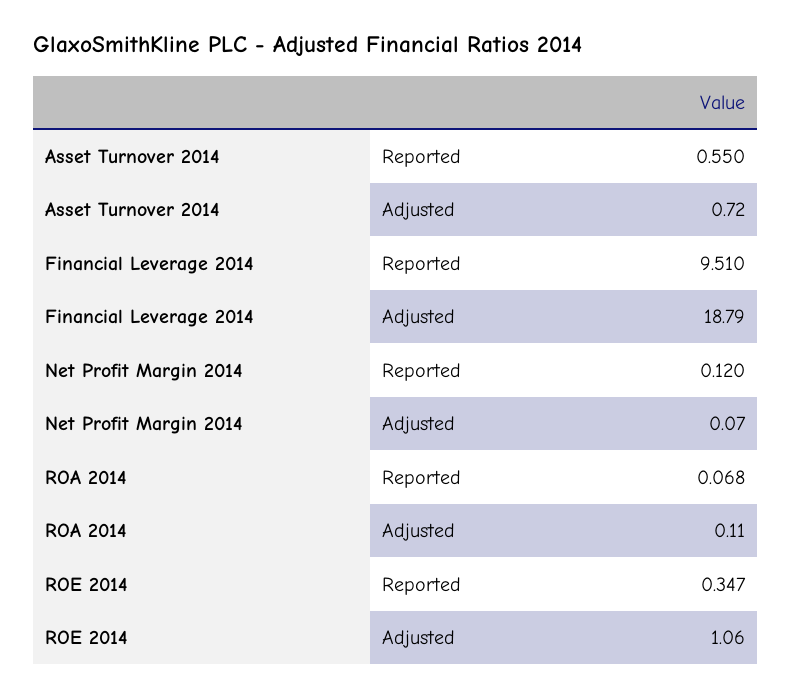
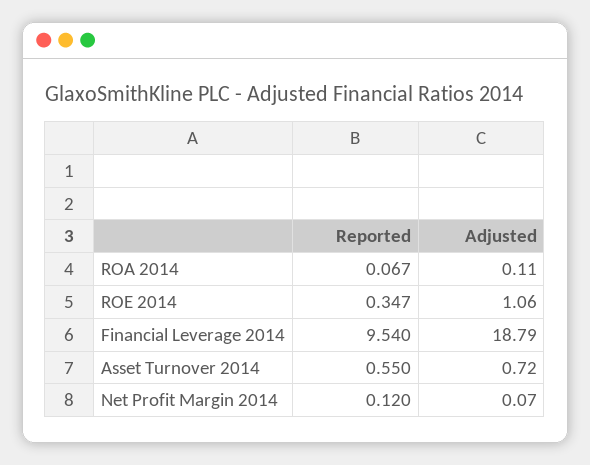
  {
    "Asset Turnover 2014": {
      "Reported": 0.55,
      "Adjusted": 0.72
    },
    "Financial Leverage 2014": {
-     "Reported": 9.51,
+     "Reported": 9.54,
      "Adjusted": 18.79
    },
    "Net Profit Margin 2014": {
      "Reported": 0.12,
      "Adjusted": 0.07
    },
    "ROA 2014": {
-     "Reported": 0.068,
+     "Reported": 0.067,
      "Adjusted": 0.11
    },
    "ROE 2014": {
      "Reported": 0.347,
      "Adjusted": 1.06
    }
  }

